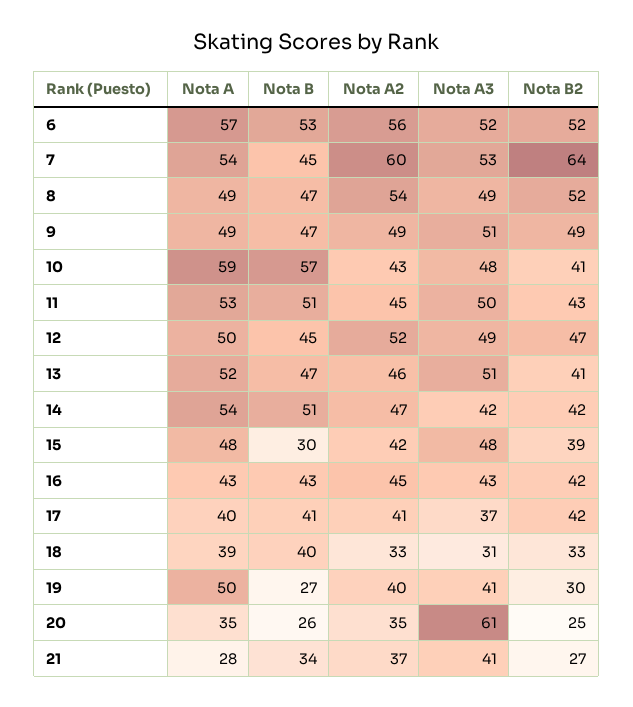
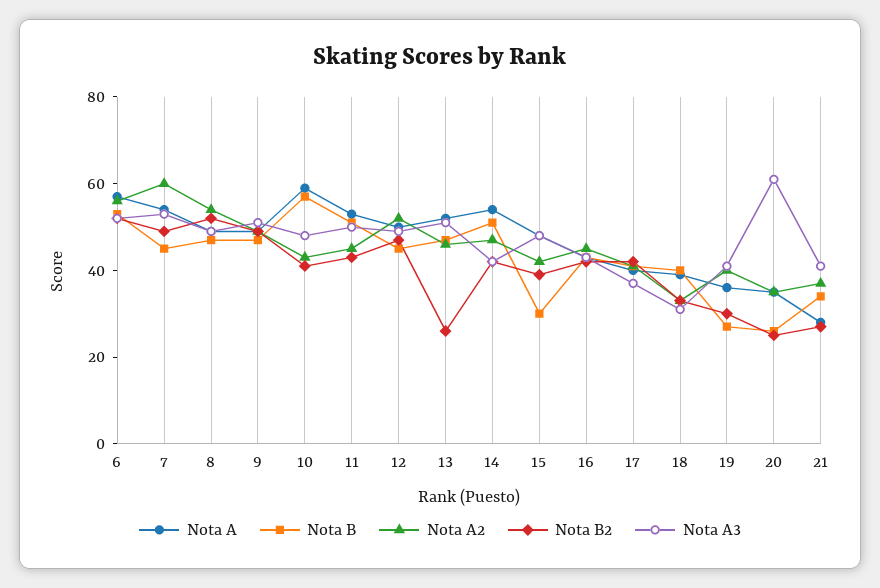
  {
    "Nota A": {
      "6": 57,
      "7": 54,
      "8": 49,
      "9": 49,
      "10": 59,
      "11": 53,
      "12": 50,
      "13": 52,
      "14": 54,
      "15": 48,
      "16": 43,
      "17": 40,
      "18": 39,
-     "19": 50,
+     "19": 35,
      "20": 35,
      "21": 28
    },
    "Nota B": {
      "6": 53,
      "7": 45,
      "8": 47,
      "9": 47,
      "10": 57,
      "11": 51,
      "12": 45,
      "13": 47,
      "14": 51,
      "15": 30,
      "16": 43,
      "17": 41,
      "18": 40,
      "19": 27,
      "20": 26,
      "21": 34
    },
    "Nota A2": {
      "6": 56,
      "7": 60,
      "8": 54,
      "9": 49,
      "10": 43,
      "11": 45,
      "12": 52,
      "13": 46,
      "14": 47,
      "15": 42,
      "16": 45,
      "17": 41,
      "18": 33,
      "19": 40,
      "20": 35,
      "21": 37
    },
    "Nota A3": {
      "6": 52,
      "7": 53,
      "8": 49,
      "9": 51,
      "10": 48,
      "11": 50,
      "12": 49,
      "13": 51,
      "14": 42,
      "15": 48,
      "16": 43,
      "17": 37,
      "18": 31,
      "19": 41,
      "20": 61,
      "21": 41
    },
    "Nota B2": {
      "6": 52,
-     "7": 64,
+     "7": 50,
      "8": 52,
      "9": 49,
      "10": 41,
      "11": 43,
      "12": 47,
-     "13": 41,
+     "13": 25,
      "14": 42,
      "15": 39,
      "16": 42,
      "17": 42,
      "18": 33,
      "19": 30,
      "20": 25,
      "21": 27
    }
  }

